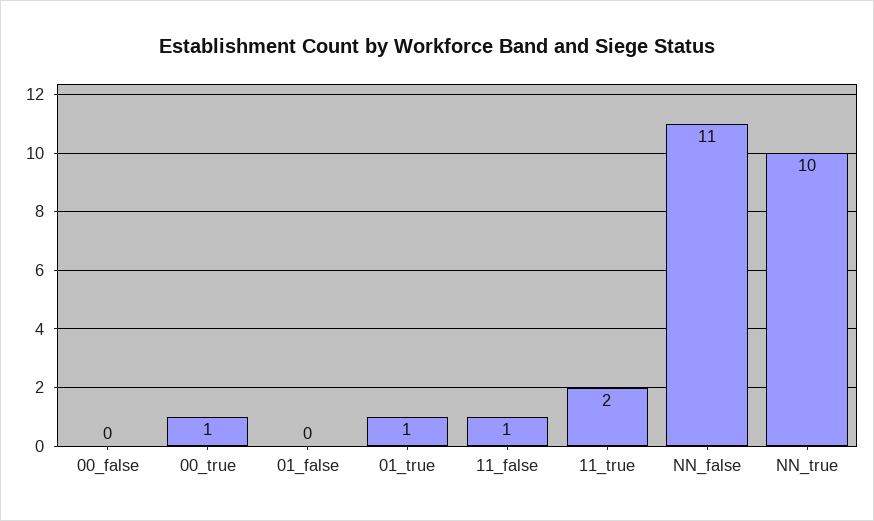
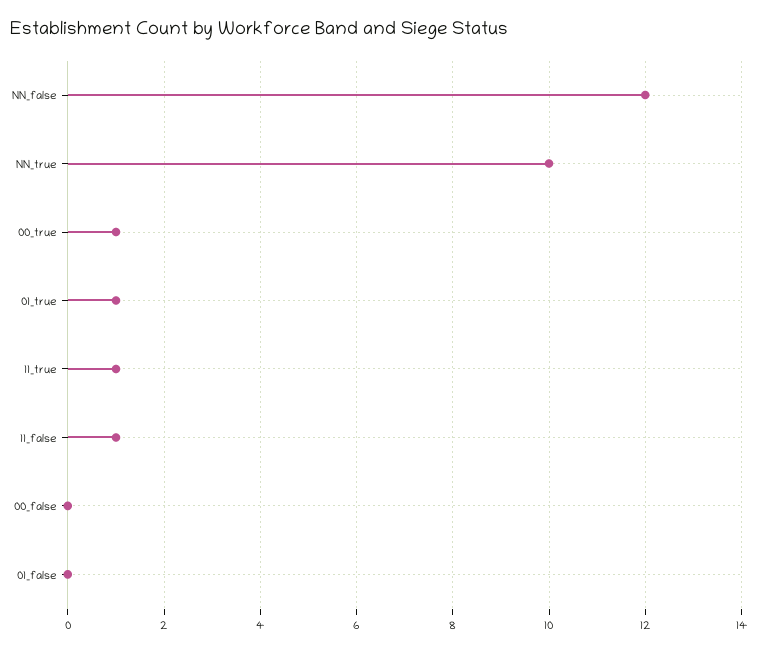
  {
    "00_false": 0,
    "00_true": 1,
    "01_false": 0,
    "01_true": 1,
    "11_false": 1,
-   "11_true": 2,
+   "11_true": 1,
-   "NN_false": 11,
+   "NN_false": 12,
    "NN_true": 10
  }

